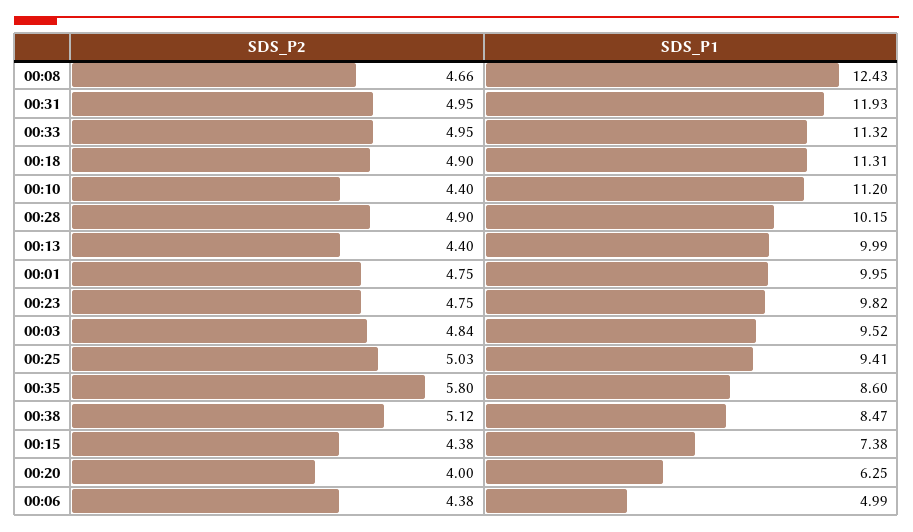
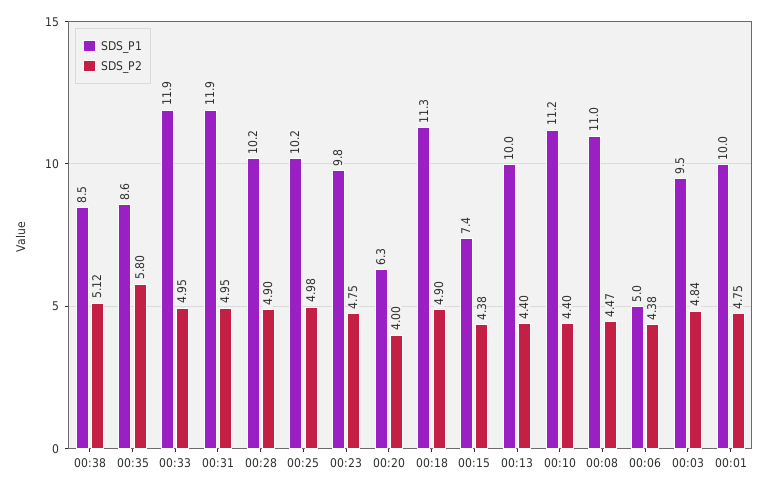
  {
    "SDS_P2": {
-     "00:08": 4.66,
+     "00:08": 4.47,
      "00:31": 4.95,
      "00:33": 4.95,
      "00:18": 4.9,
      "00:10": 4.4,
      "00:28": 4.9,
      "00:13": 4.4,
      "00:01": 4.75,
      "00:23": 4.75,
      "00:03": 4.84,
-     "00:25": 5.03,
+     "00:25": 4.98,
      "00:35": 5.8,
      "00:38": 5.12,
      "00:15": 4.38,
      "00:20": 4,
      "00:06": 4.38
    },
    "SDS_P1": {
-     "00:08": 12.43,
+     "00:08": 11,
      "00:31": 11.93,
-     "00:33": 11.32,
+     "00:33": 11.9,
      "00:18": 11.31,
      "00:10": 11.2,
      "00:28": 10.15,
      "00:13": 9.99,
      "00:01": 9.95,
      "00:23": 9.82,
      "00:03": 9.52,
-     "00:25": 9.41,
+     "00:25": 10.2,
      "00:35": 8.6,
      "00:38": 8.47,
      "00:15": 7.38,
      "00:20": 6.25,
      "00:06": 4.99
    }
  }

